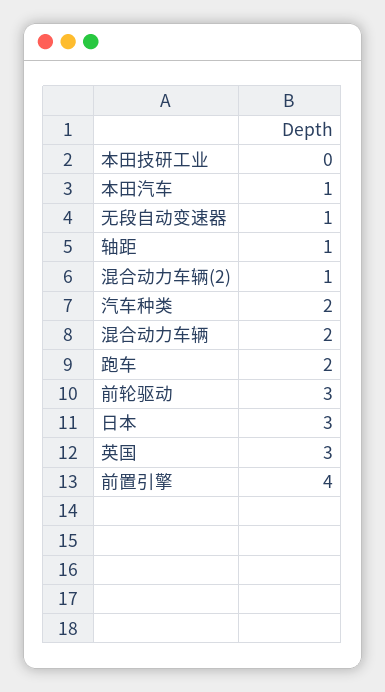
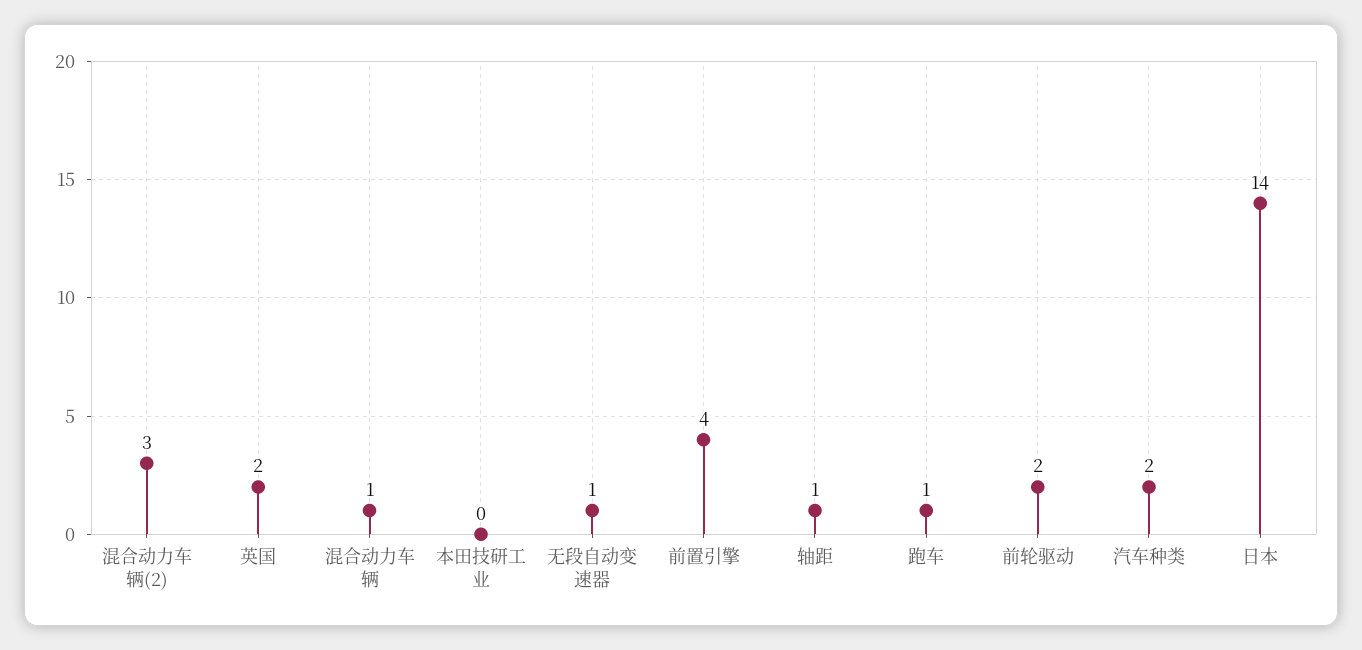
  {
    "本田技研工业": 0,
-   "本田汽车": 1,
    "无段自动变速器": 1,
    "轴距": 1,
-   "混合动力车辆(2)": 1,
+   "混合动力车辆(2)": 3,
    "汽车种类": 2,
-   "混合动力车辆": 2,
+   "混合动力车辆": 1,
-   "跑车": 2,
+   "跑车": 1,
-   "前轮驱动": 3,
+   "前轮驱动": 2,
-   "日本": 3,
+   "日本": 14,
-   "英国": 3,
+   "英国": 2,
    "前置引擎": 4
  }

